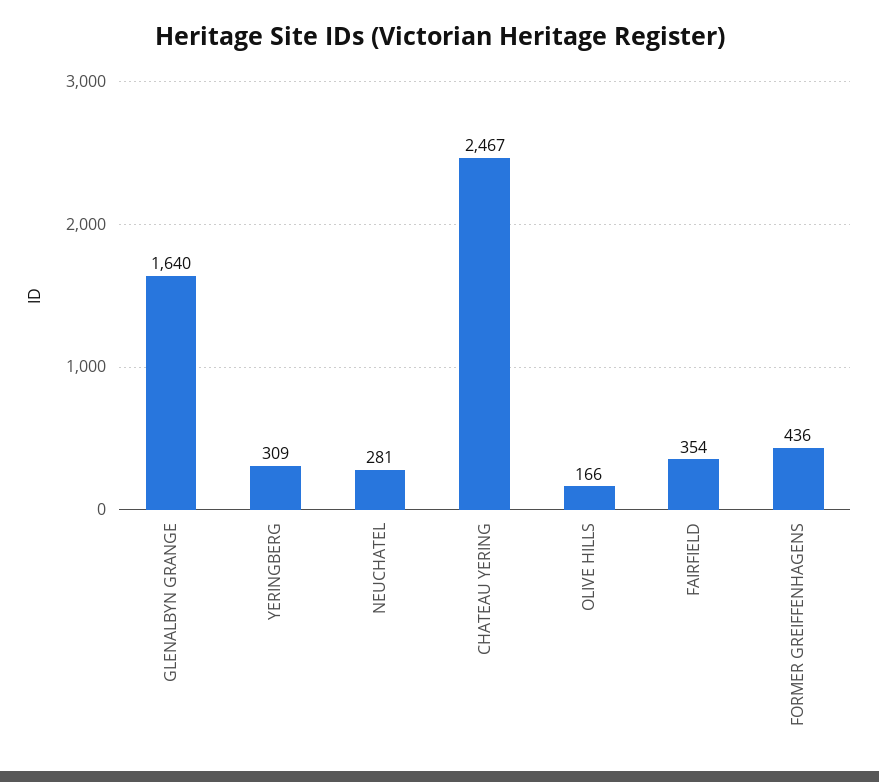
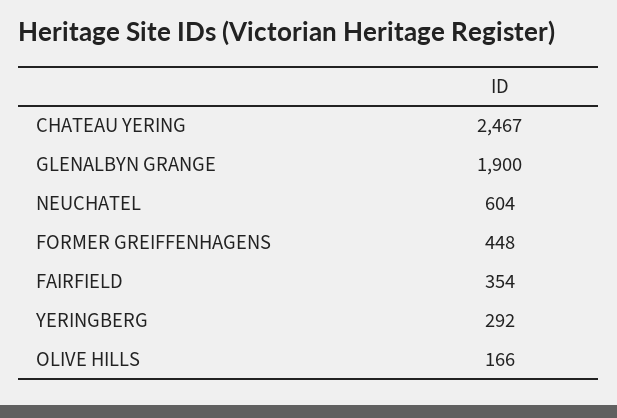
  {
-   "GLENALBYN GRANGE": 1640,
+   "GLENALBYN GRANGE": 1900,
-   "YERINGBERG": 309,
+   "YERINGBERG": 292,
-   "NEUCHATEL": 281,
+   "NEUCHATEL": 604,
    "CHATEAU YERING": 2467,
    "OLIVE HILLS": 166,
    "FAIRFIELD": 354,
-   "FORMER GREIFFENHAGENS": 436
+   "FORMER GREIFFENHAGENS": 448
  }

